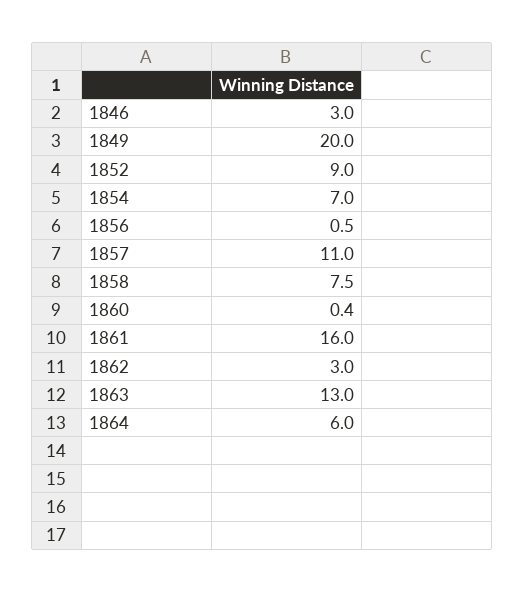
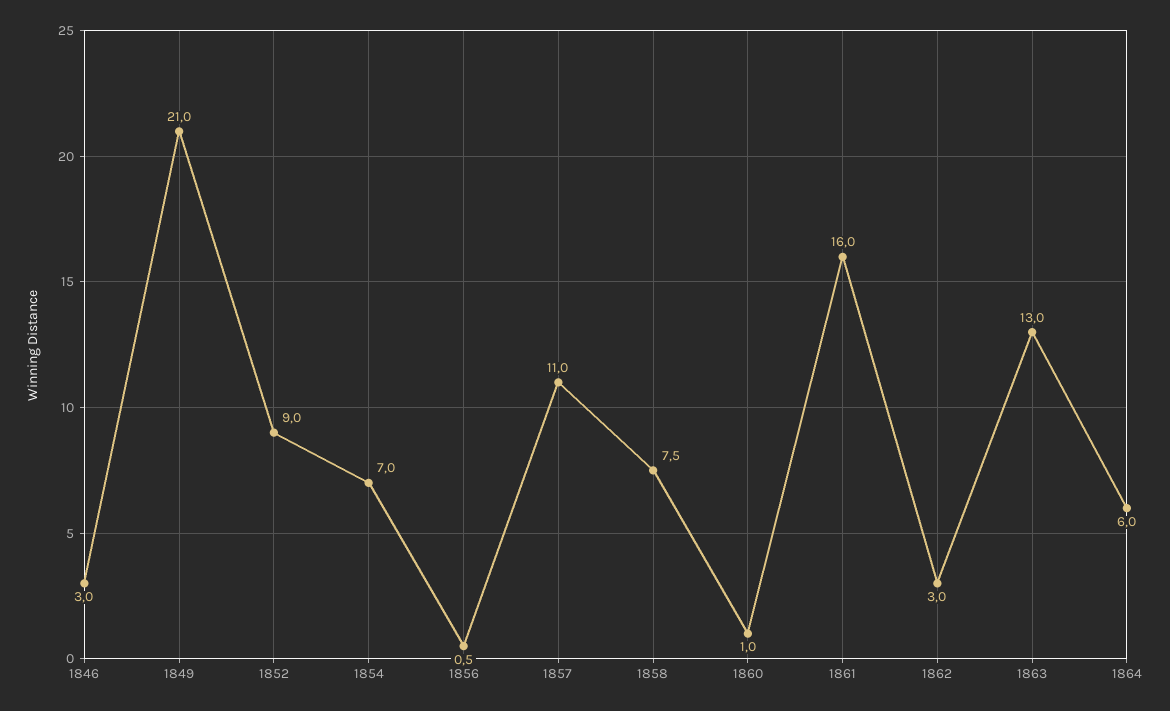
  {
    "1846": 3,
-   "1849": 20,
+   "1849": 21,
    "1852": 9,
    "1854": 7,
    "1856": 0.5,
    "1857": 11,
    "1858": 7.5,
-   "1860": 0.4,
+   "1860": 1,
    "1861": 16,
    "1862": 3,
    "1863": 13,
    "1864": 6
  }

